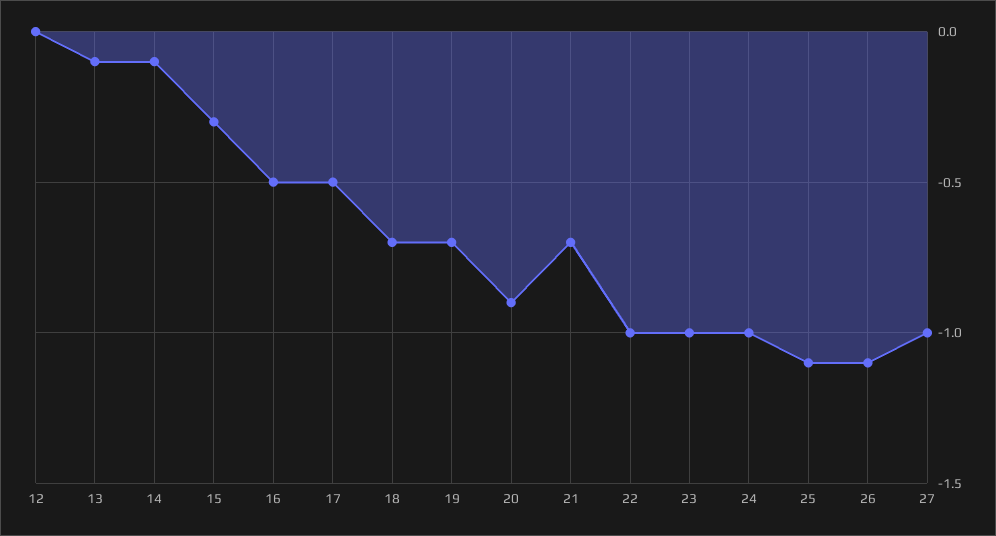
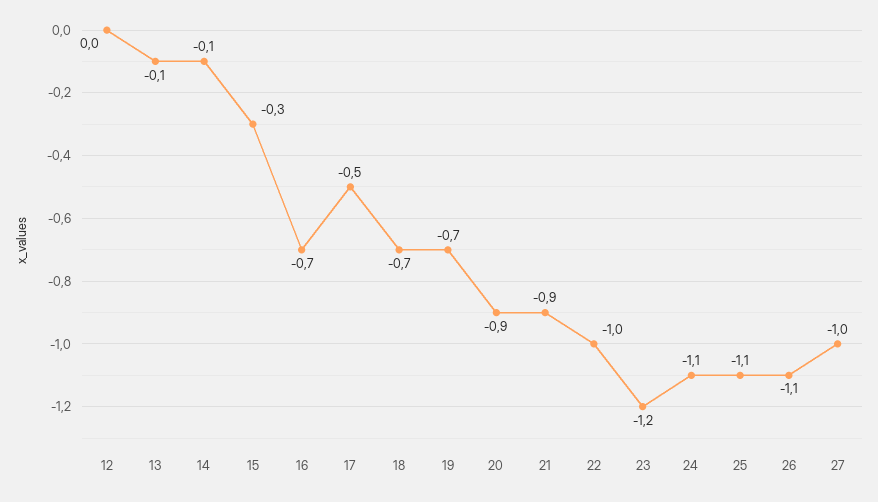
  {
    "12": 0,
    "13": -0.1,
    "14": -0.1,
    "15": -0.3,
-   "16": -0.5,
+   "16": -0.7,
    "17": -0.5,
    "18": -0.7,
    "19": -0.7,
    "20": -0.9,
-   "21": -0.7,
+   "21": -0.9,
    "22": -1,
-   "23": -1,
+   "23": -1.2,
-   "24": -1,
+   "24": -1.1,
    "25": -1.1,
    "26": -1.1,
    "27": -1
  }

